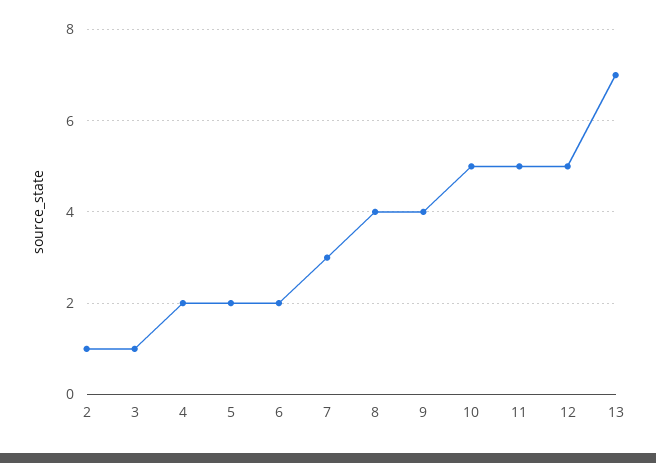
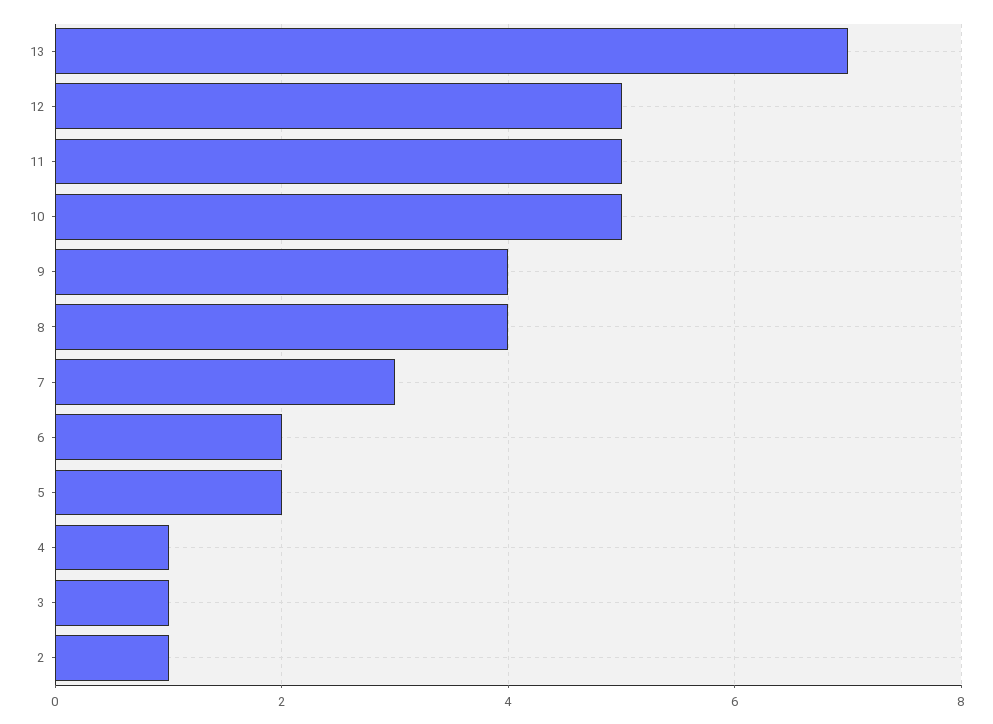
  {
    "2": 1,
    "3": 1,
-   "4": 2,
+   "4": 1,
    "5": 2,
    "6": 2,
    "7": 3,
    "8": 4,
    "9": 4,
    "10": 5,
    "11": 5,
    "12": 5,
    "13": 7
  }

